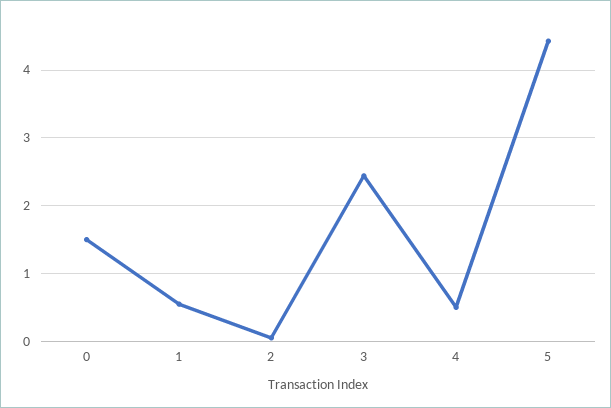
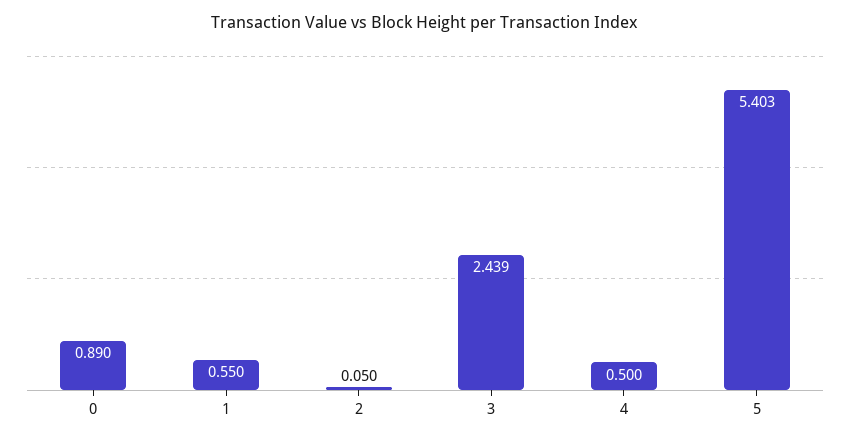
  {
-   "0": 1.5,
+   "0": 0.89,
    "1": 0.55,
    "2": 0.05,
    "3": 2.439,
    "4": 0.5,
-   "5": 4.4
+   "5": 5.403
  }

